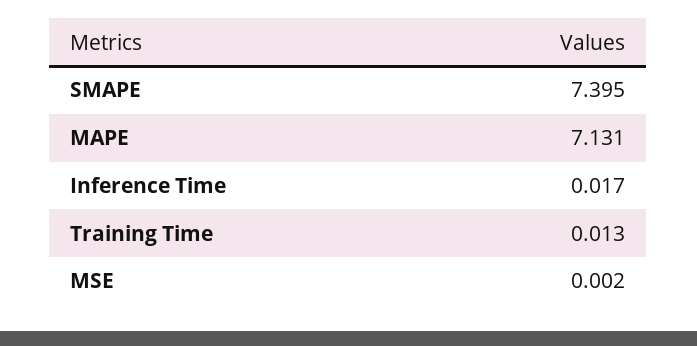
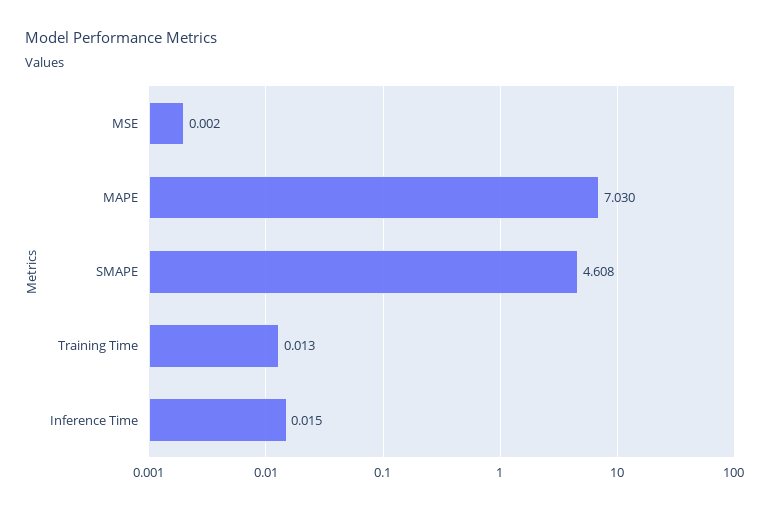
  {
-   "SMAPE": 7.395,
+   "SMAPE": 4.608,
-   "MAPE": 7.131,
+   "MAPE": 7.03,
-   "Inference Time": 0.017,
+   "Inference Time": 0.015,
    "Training Time": 0.013,
    "MSE": 0.002
  }

